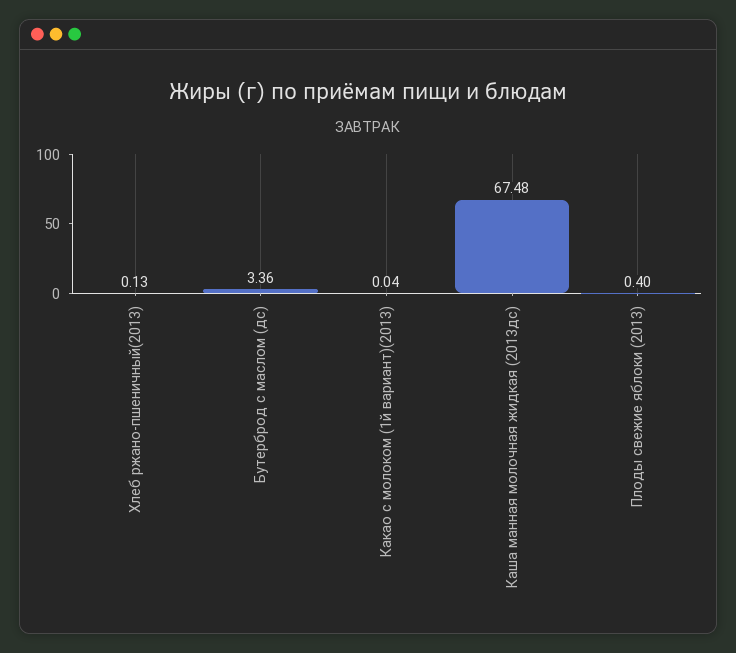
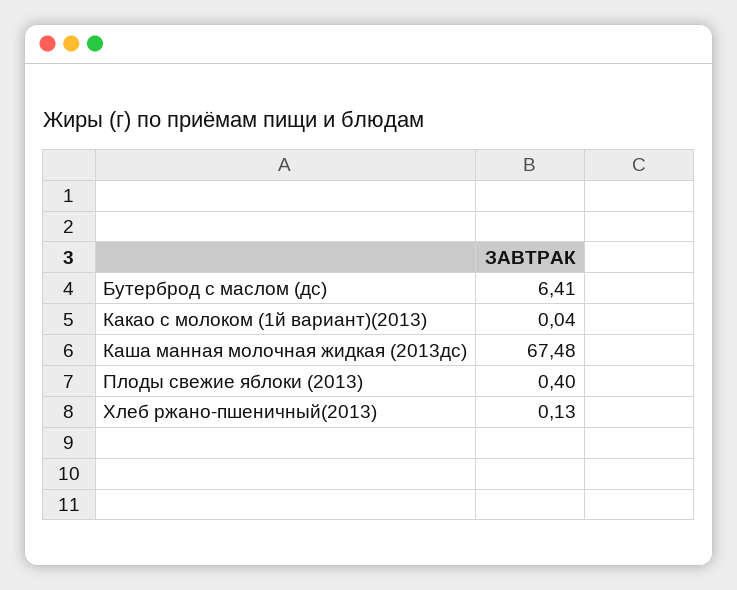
  {
    "Хлеб ржано-пшеничный(2013)": 0.13,
-   "Бутерброд с маслом (дс)": 3.36,
+   "Бутерброд с маслом (дс)": 6.41,
    "Какао с молоком (1й вариант)(2013)": 0.04,
    "Каша манная молочная жидкая (2013дс)": 67.48,
    "Плоды свежие яблоки (2013)": 0.4
  }

